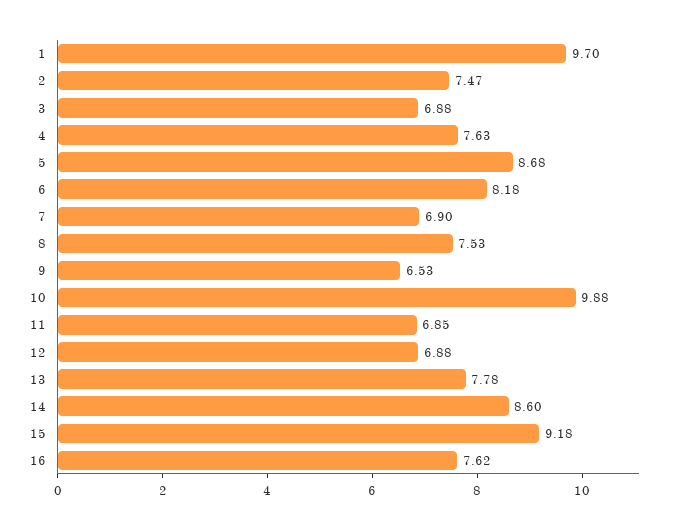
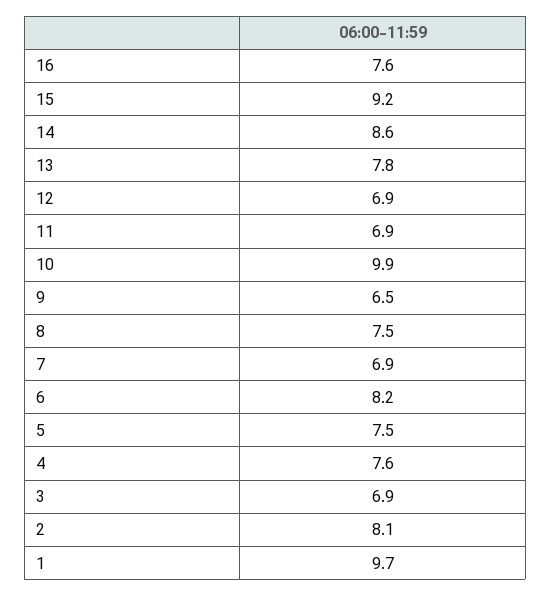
  {
    "1": 9.7,
-   "2": 7.47,
+   "2": 8.1,
    "3": 6.88,
    "4": 7.63,
-   "5": 8.68,
+   "5": 7.5,
    "6": 8.18,
    "7": 6.9,
    "8": 7.53,
    "9": 6.53,
    "10": 9.88,
    "11": 6.85,
    "12": 6.88,
    "13": 7.78,
    "14": 8.6,
    "15": 9.18,
    "16": 7.62
  }

